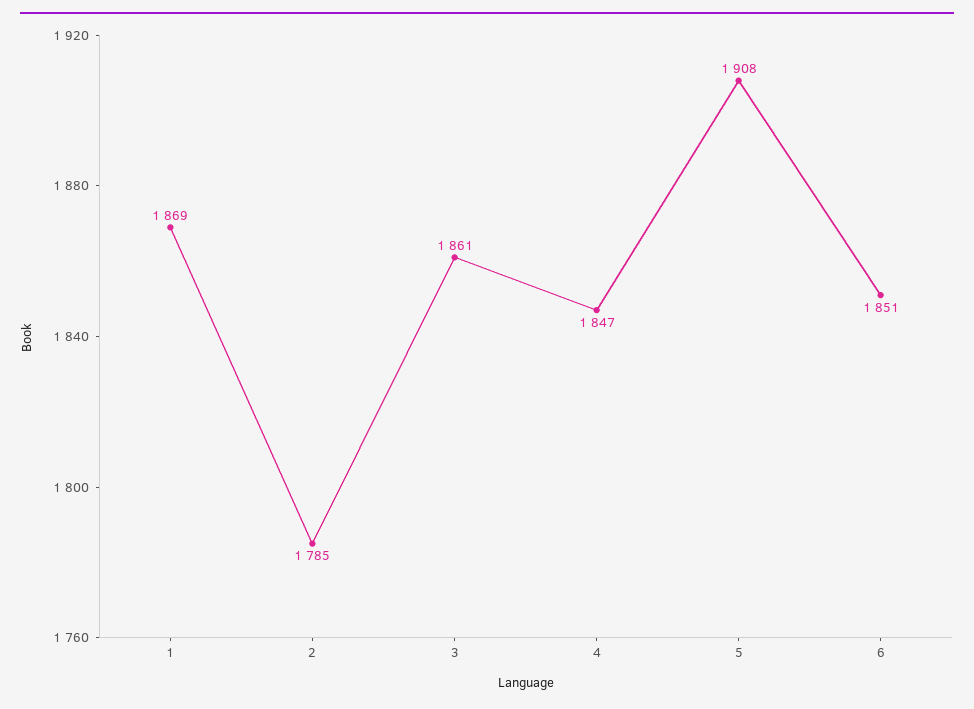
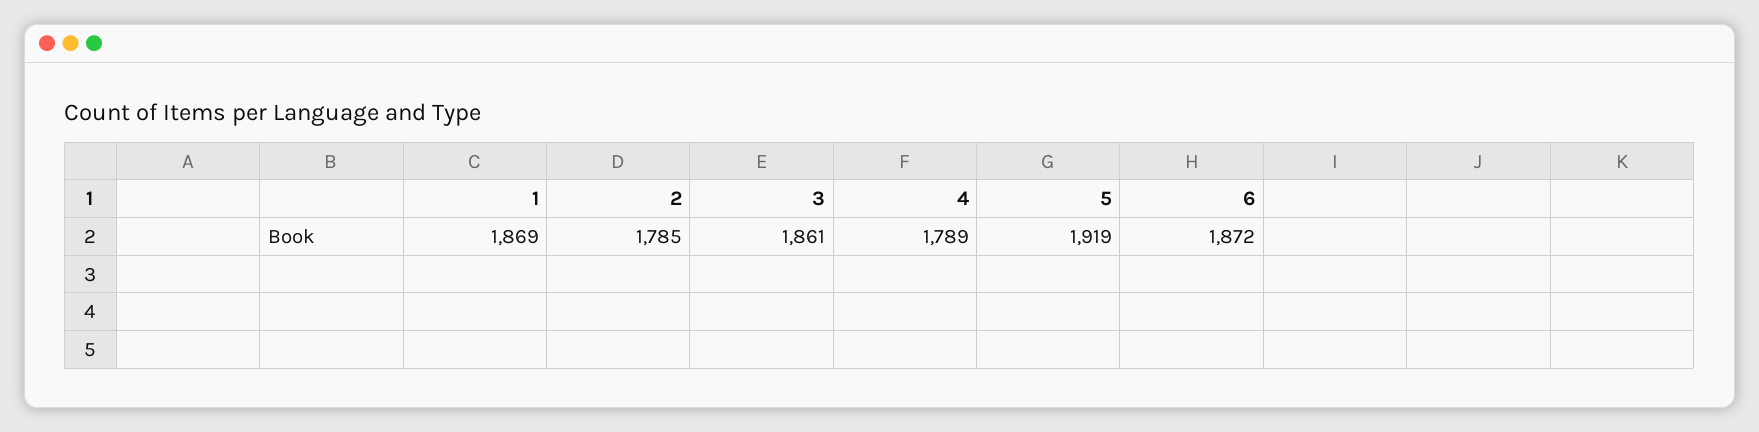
  {
    "1": 1869,
    "2": 1785,
    "3": 1861,
-   "4": 1847,
+   "4": 1789,
-   "5": 1908,
+   "5": 1919,
-   "6": 1851
+   "6": 1872
  }

